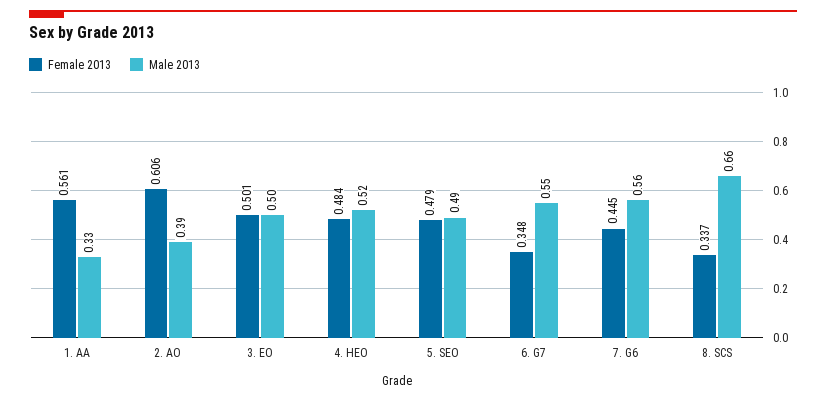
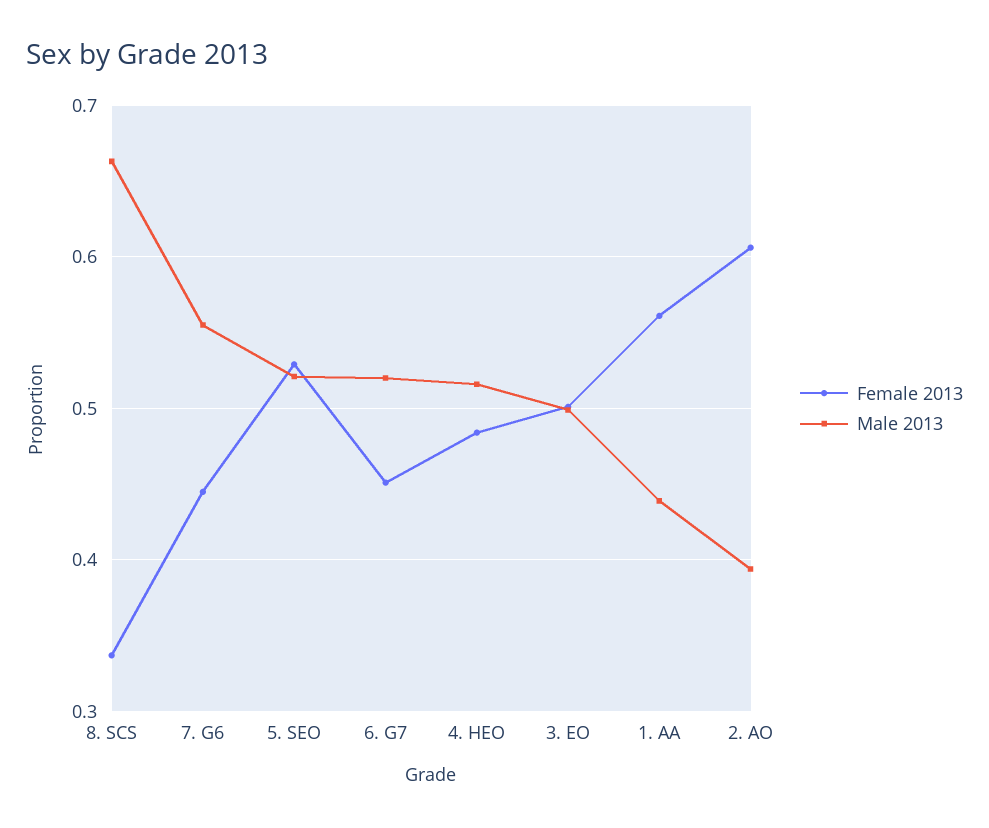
  {
    "Female 2013": {
      "1. AA": 0.561,
      "2. AO": 0.606,
      "3. EO": 0.501,
      "4. HEO": 0.484,
-     "5. SEO": 0.479,
+     "5. SEO": 0.53,
-     "6. G7": 0.348,
+     "6. G7": 0.45,
      "7. G6": 0.445,
      "8. SCS": 0.337
    },
    "Male 2013": {
-     "1. AA": 0.33,
+     "1. AA": 0.44,
      "2. AO": 0.39,
      "3. EO": 0.5,
      "4. HEO": 0.52,
-     "5. SEO": 0.49,
+     "5. SEO": 0.52,
-     "6. G7": 0.55,
+     "6. G7": 0.52,
      "7. G6": 0.56,
      "8. SCS": 0.66
    }
  }

